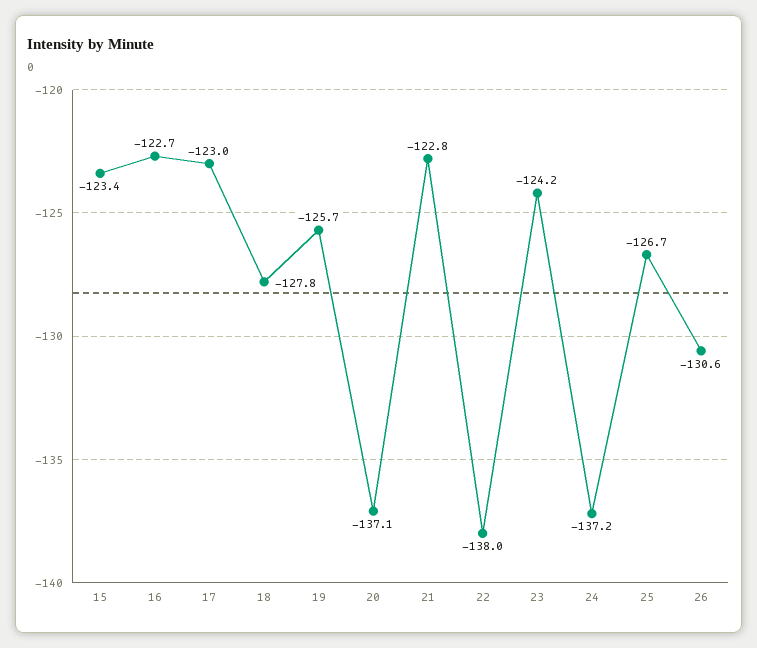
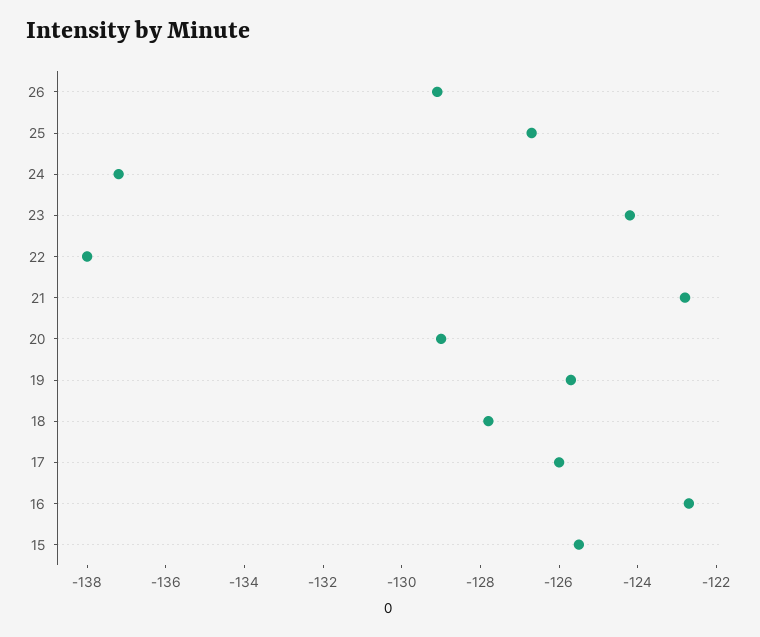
  {
-   "15": -123.4,
+   "15": -125.5,
    "16": -122.7,
-   "17": -123,
+   "17": -126,
    "18": -127.8,
    "19": -125.7,
-   "20": -137.1,
+   "20": -129,
    "21": -122.8,
    "22": -138,
    "23": -124.2,
    "24": -137.2,
    "25": -126.7,
-   "26": -130.6
+   "26": -129
  }

